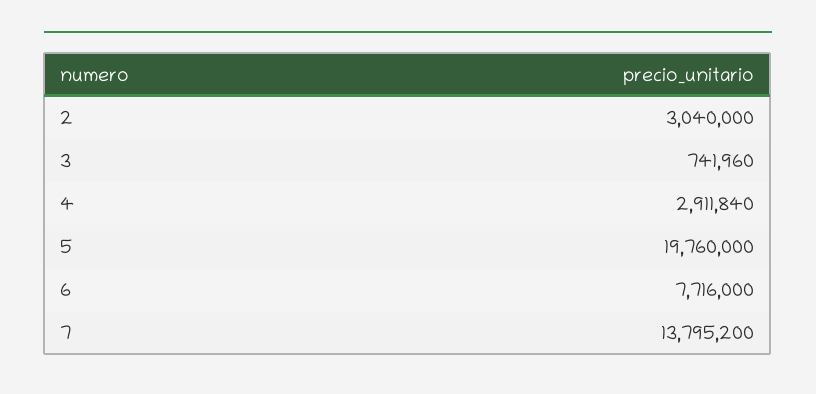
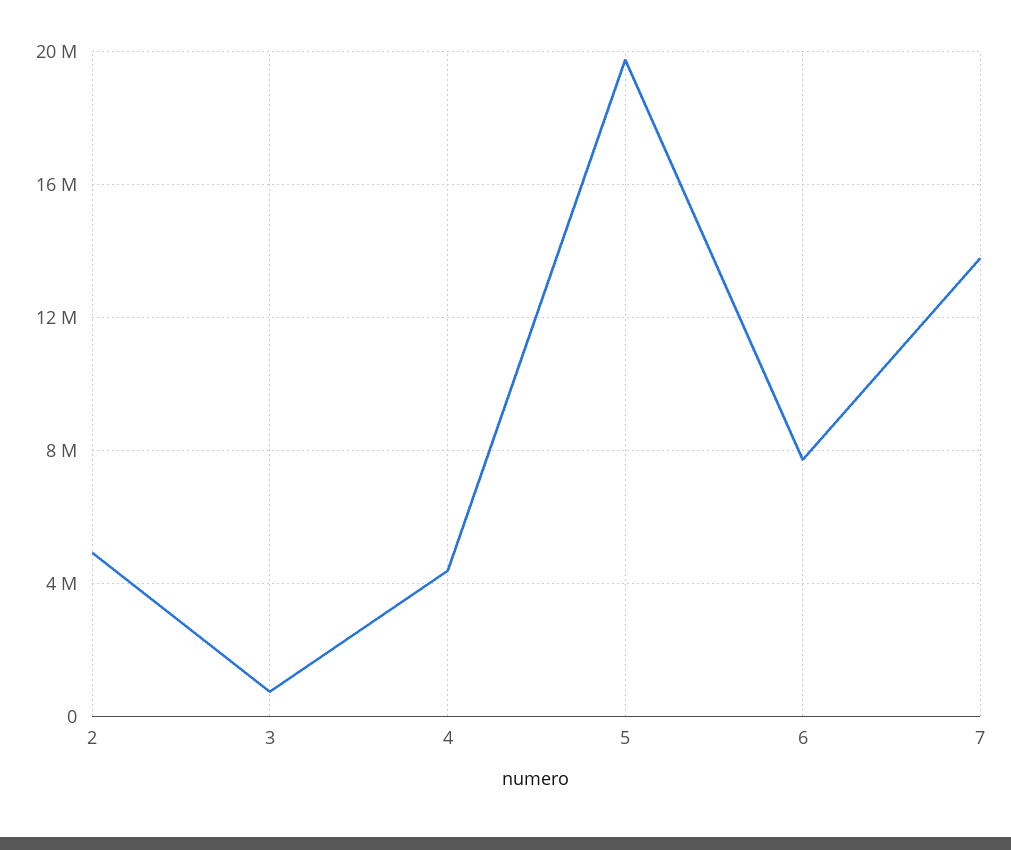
  {
-   "2": 3040000,
+   "2": 5000000,
    "3": 741960,
-   "4": 2911840,
+   "4": 4500000,
    "5": 19760000,
    "6": 7716000,
    "7": 13795200
  }

